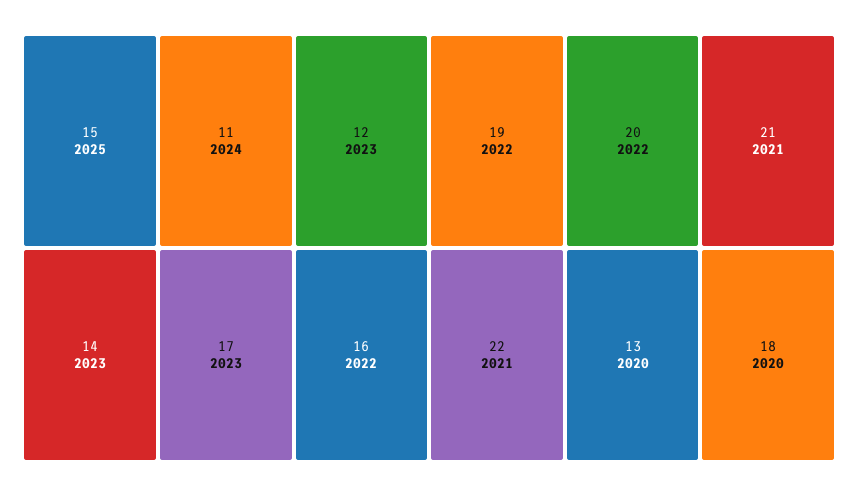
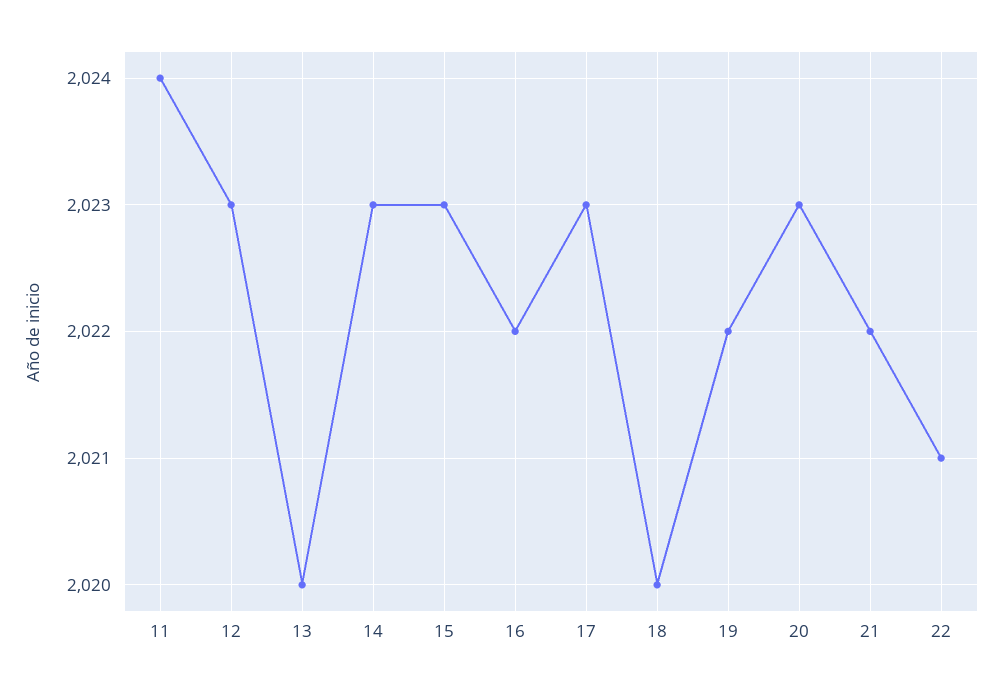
  {
-   "15": 2025,
+   "15": 2023,
    "11": 2024,
    "12": 2023,
    "14": 2023,
    "17": 2023,
    "16": 2022,
    "19": 2022,
-   "20": 2022,
+   "20": 2023,
-   "21": 2021,
+   "21": 2022,
    "22": 2021,
    "13": 2020,
    "18": 2020
  }

